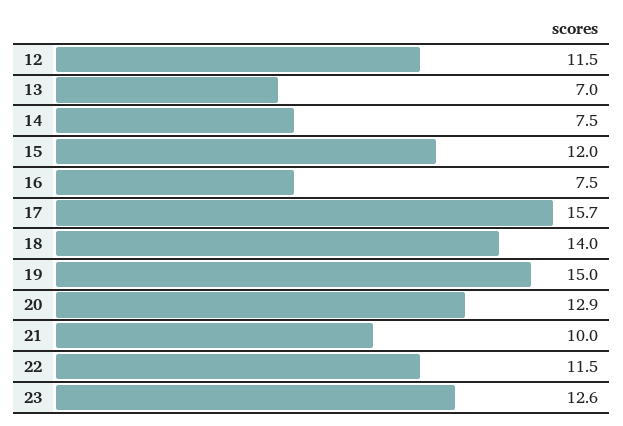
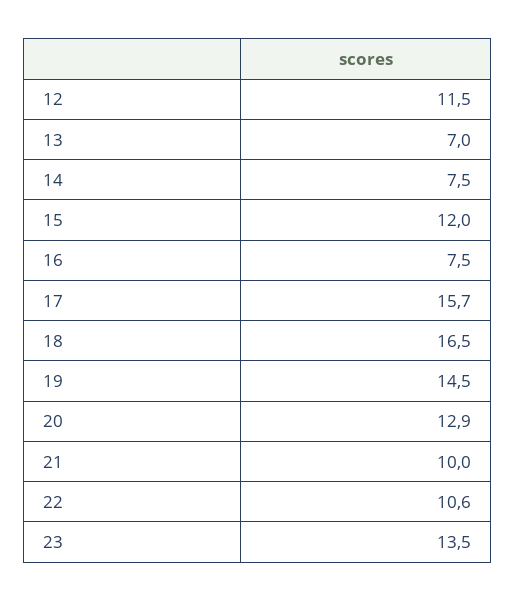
  {
    "12": 11.5,
    "13": 7,
    "14": 7.5,
    "15": 12,
    "16": 7.5,
    "17": 15.7,
-   "18": 14,
+   "18": 16.5,
-   "19": 15,
+   "19": 14.5,
    "20": 12.9,
    "21": 10,
-   "22": 11.5,
+   "22": 10.6,
-   "23": 12.6
+   "23": 13.5
  }

